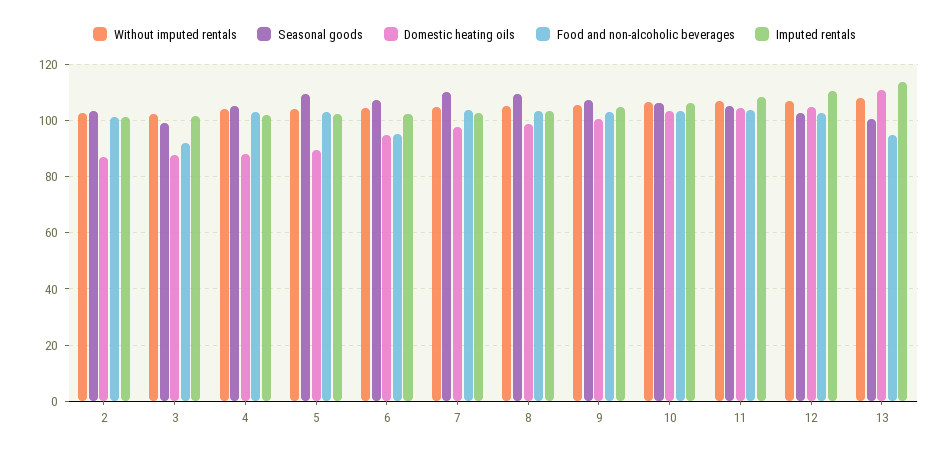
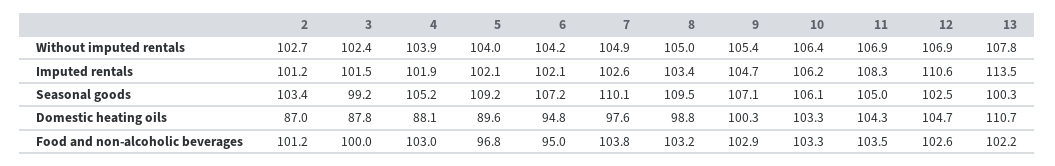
  {
    "Without imputed rentals": {
      "2": 102.7,
      "3": 102.4,
      "4": 103.9,
      "5": 104,
      "6": 104.2,
      "7": 104.9,
      "8": 105,
      "9": 105.4,
      "10": 106.4,
      "11": 106.9,
      "12": 106.9,
      "13": 107.8
    },
    "Seasonal goods": {
      "2": 103.4,
      "3": 99.2,
      "4": 105.2,
      "5": 109.2,
      "6": 107.2,
      "7": 110.1,
      "8": 109.5,
      "9": 107.1,
      "10": 106.1,
      "11": 105,
      "12": 102.5,
      "13": 100.3
    },
    "Domestic heating oils": {
      "2": 87,
      "3": 87.8,
      "4": 88.1,
      "5": 89.6,
      "6": 94.8,
      "7": 97.6,
      "8": 98.8,
      "9": 100.3,
      "10": 103.3,
      "11": 104.3,
      "12": 104.7,
      "13": 110.7
    },
    "Food and non-alcoholic beverages": {
      "2": 101.2,
-     "3": 92.5,
+     "3": 100,
      "4": 103,
-     "5": 102.5,
+     "5": 96.8,
      "6": 95,
      "7": 103.8,
      "8": 103.2,
      "9": 102.9,
      "10": 103.3,
      "11": 103.5,
      "12": 102.6,
-     "13": 95
+     "13": 102.2
    },
    "Imputed rentals": {
      "2": 101.2,
      "3": 101.5,
      "4": 101.9,
      "5": 102.1,
      "6": 102.1,
      "7": 102.6,
      "8": 103.4,
      "9": 104.7,
      "10": 106.2,
      "11": 108.3,
      "12": 110.6,
      "13": 113.5
    }
  }

